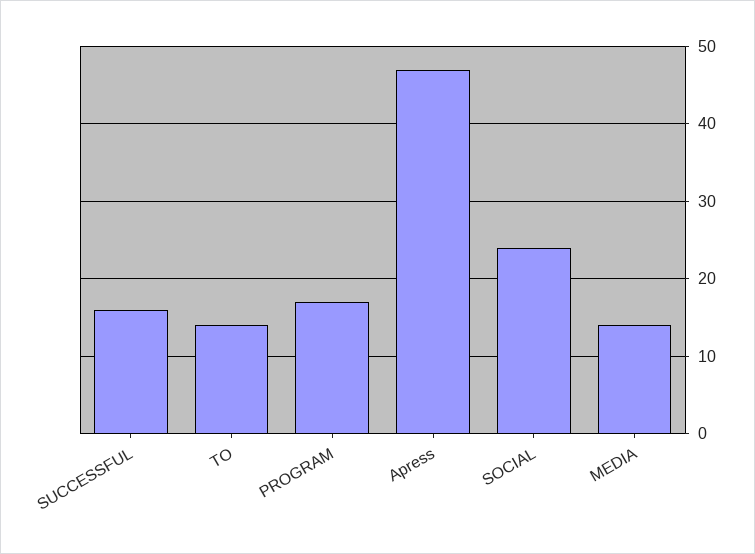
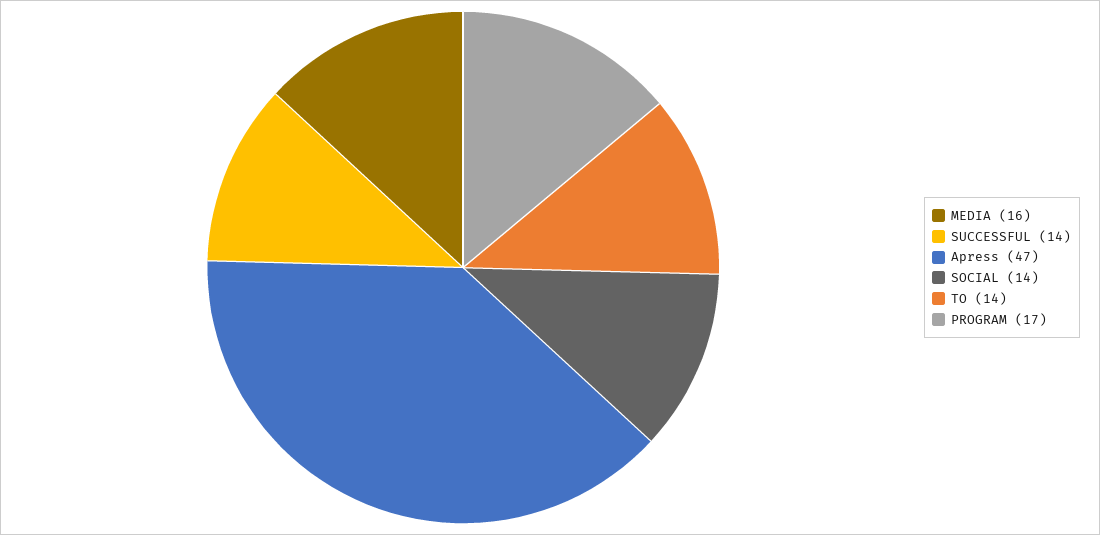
  {
-   "SUCCESSFUL": 16,
+   "SUCCESSFUL": 14,
    "TO": 14,
    "PROGRAM": 17,
    "Apress": 47,
-   "SOCIAL": 24,
+   "SOCIAL": 14,
-   "MEDIA": 14
+   "MEDIA": 16
  }

